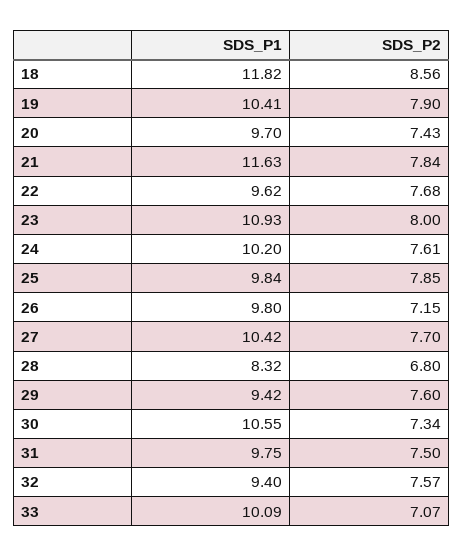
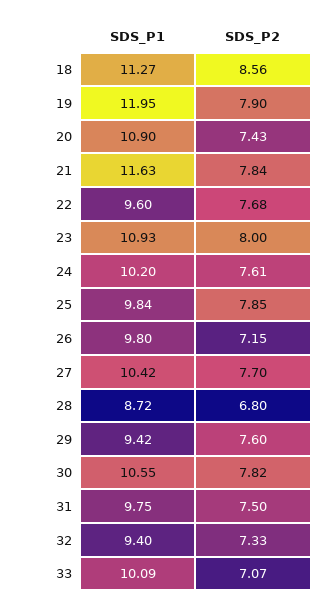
  {
    "SDS_P1": {
-     "18": 11.82,
+     "18": 11.27,
-     "19": 10.41,
+     "19": 11.95,
-     "20": 9.7,
+     "20": 10.9,
      "21": 11.63,
-     "22": 9.62,
+     "22": 9.6,
      "23": 10.93,
      "24": 10.2,
      "25": 9.84,
      "26": 9.8,
      "27": 10.42,
-     "28": 8.32,
+     "28": 8.72,
      "29": 9.42,
      "30": 10.55,
      "31": 9.75,
      "32": 9.4,
      "33": 10.09
    },
    "SDS_P2": {
      "18": 8.56,
      "19": 7.9,
      "20": 7.43,
      "21": 7.84,
      "22": 7.68,
      "23": 8,
      "24": 7.61,
      "25": 7.85,
      "26": 7.15,
      "27": 7.7,
      "28": 6.8,
      "29": 7.6,
-     "30": 7.34,
+     "30": 7.82,
      "31": 7.5,
-     "32": 7.57,
+     "32": 7.33,
      "33": 7.07
    }
  }

